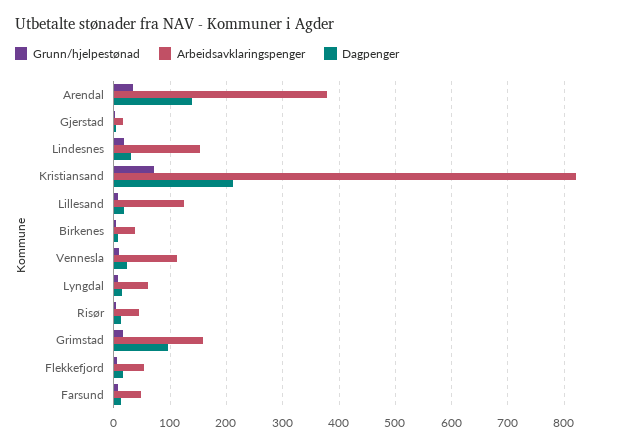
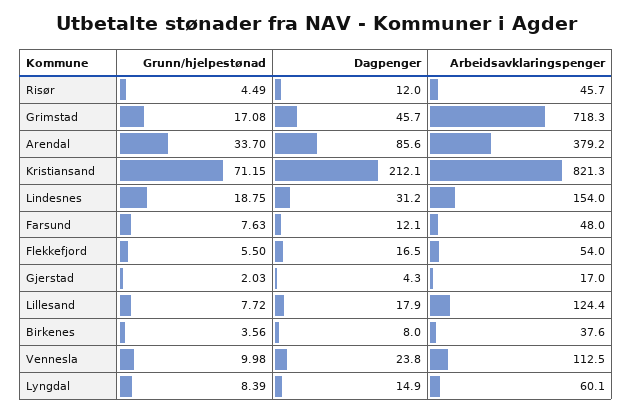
  {
    "Grunn/hjelpestønad": {
      "Arendal": 33.7,
      "Gjerstad": 2.03,
      "Lindesnes": 18.75,
      "Kristiansand": 71.15,
      "Lillesand": 7.72,
      "Birkenes": 3.56,
      "Vennesla": 9.98,
      "Lyngdal": 8.39,
      "Risør": 4.49,
      "Grimstad": 17.08,
      "Flekkefjord": 5.5,
      "Farsund": 7.63
    },
    "Arbeidsavklaringspenger": {
      "Arendal": 379.2,
      "Gjerstad": 17,
      "Lindesnes": 154,
      "Kristiansand": 821.3,
      "Lillesand": 124.4,
      "Birkenes": 37.6,
      "Vennesla": 112.5,
      "Lyngdal": 60.1,
      "Risør": 45.7,
-     "Grimstad": 160,
+     "Grimstad": 718.3,
      "Flekkefjord": 54,
      "Farsund": 48
    },
    "Dagpenger": {
-     "Arendal": 140,
+     "Arendal": 85.6,
      "Gjerstad": 4.3,
      "Lindesnes": 31.2,
      "Kristiansand": 212.1,
      "Lillesand": 17.9,
      "Birkenes": 8,
      "Vennesla": 23.8,
      "Lyngdal": 14.9,
      "Risør": 12,
-     "Grimstad": 100,
+     "Grimstad": 45.7,
      "Flekkefjord": 16.5,
      "Farsund": 12.1
    }
  }

